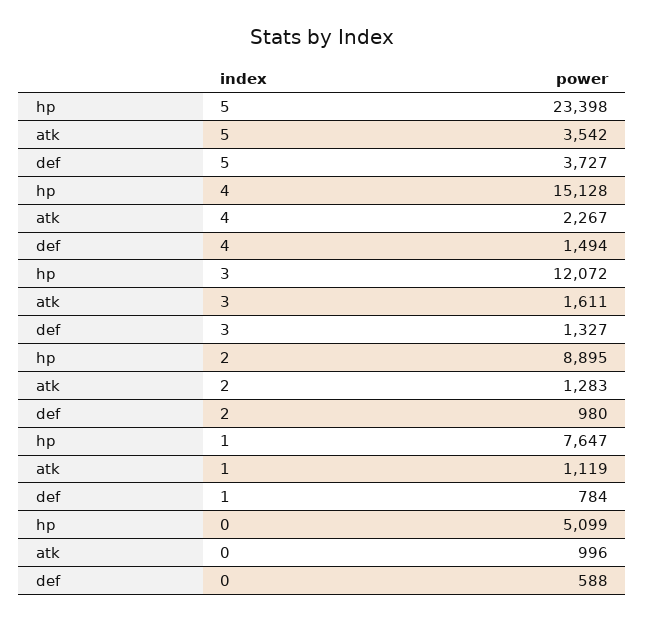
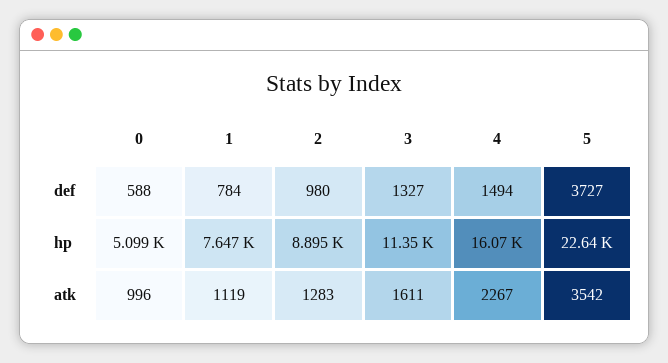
  {
    "hp": {
-     "5": 23398,
+     "5": 22640,
-     "4": 15128,
+     "4": 16070,
-     "3": 12072,
+     "3": 11350,
      "2": 8895,
      "1": 7647,
      "0": 5099
    },
    "atk": {
      "5": 3542,
      "4": 2267,
      "3": 1611,
      "2": 1283,
      "1": 1119,
      "0": 996
    },
    "def": {
      "5": 3727,
      "4": 1494,
      "3": 1327,
      "2": 980,
      "1": 784,
      "0": 588
    }
  }

